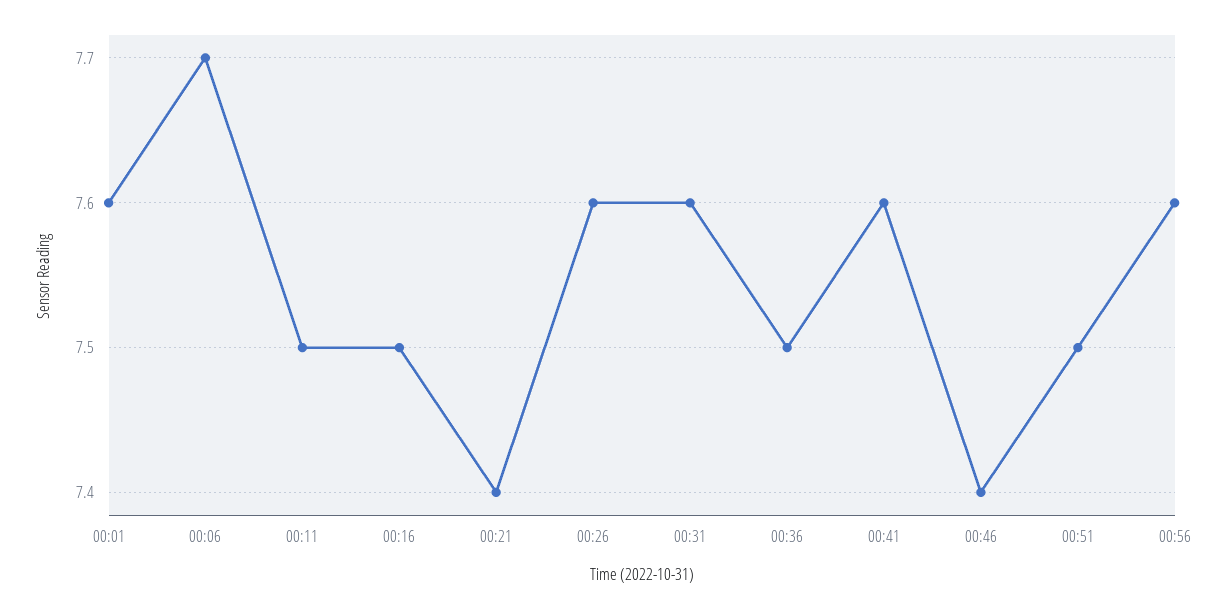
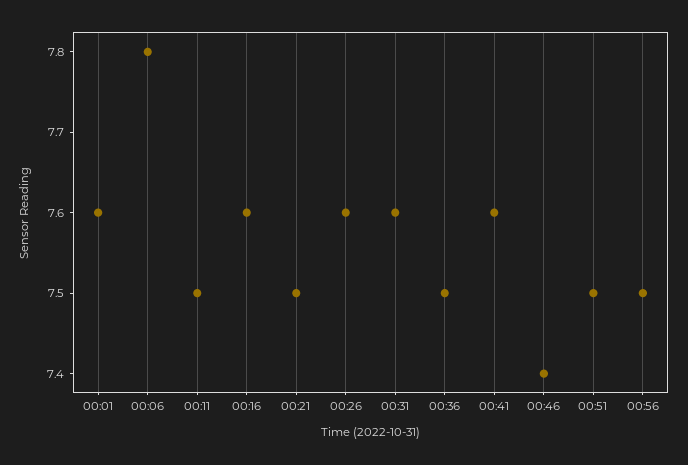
  {
    "00:01": 7.6,
-   "00:06": 7.7,
+   "00:06": 7.8,
    "00:11": 7.5,
-   "00:16": 7.5,
+   "00:16": 7.6,
-   "00:21": 7.4,
+   "00:21": 7.5,
    "00:26": 7.6,
    "00:31": 7.6,
    "00:36": 7.5,
    "00:41": 7.6,
    "00:46": 7.4,
    "00:51": 7.5,
-   "00:56": 7.6
+   "00:56": 7.5
  }

